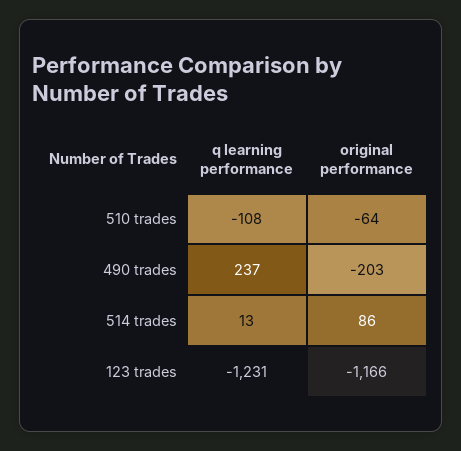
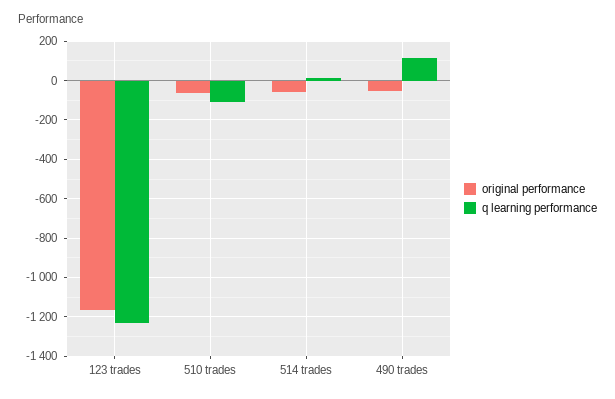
  {
    "q learning performance": {
      "510 trades": -108,
-     "490 trades": 237,
+     "490 trades": 100,
      "514 trades": 13,
      "123 trades": -1231
    },
    "original performance": {
      "510 trades": -64,
-     "490 trades": -203,
+     "490 trades": -50,
-     "514 trades": 86,
+     "514 trades": -50,
      "123 trades": -1166
    }
  }

